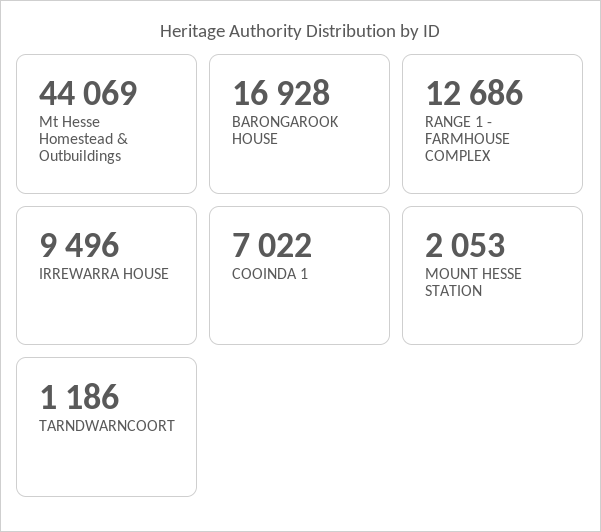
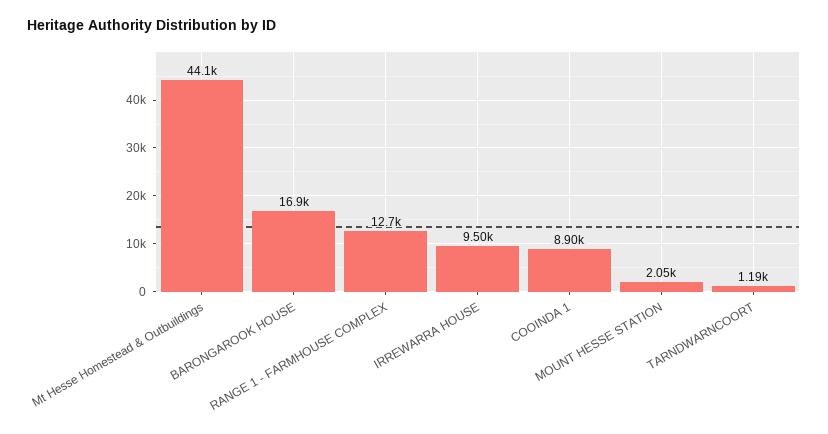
  {
    "Mt Hesse Homestead & Outbuildings": 44069,
    "BARONGAROOK HOUSE": 16928,
    "RANGE 1 - FARMHOUSE COMPLEX": 12686,
    "IRREWARRA HOUSE": 9496,
-   "COOINDA 1": 7022,
+   "COOINDA 1": 8900,
    "MOUNT HESSE STATION": 2053,
    "TARNDWARNCOORT": 1186
  }

